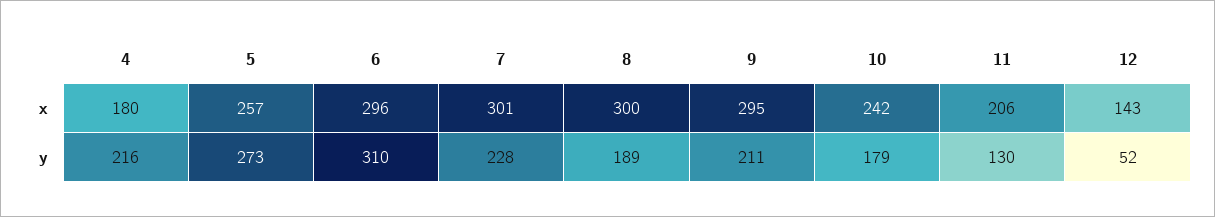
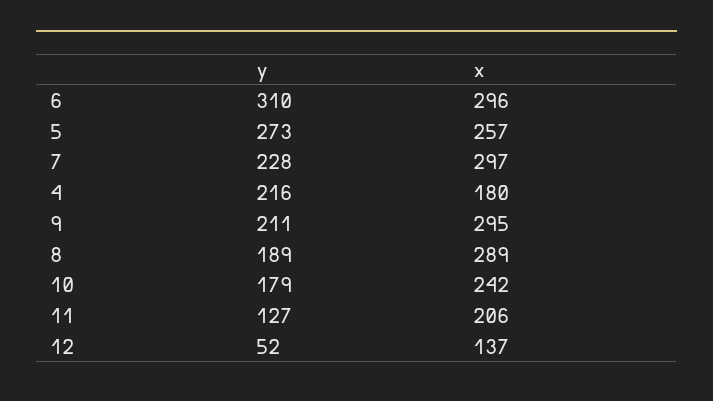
  {
    "4": {
      "x": 180,
      "y": 216
    },
    "5": {
      "x": 257,
      "y": 273
    },
    "6": {
      "x": 296,
      "y": 310
    },
    "7": {
-     "x": 301,
+     "x": 297,
      "y": 228
    },
    "8": {
-     "x": 300,
+     "x": 289,
      "y": 189
    },
    "9": {
      "x": 295,
      "y": 211
    },
    "10": {
      "x": 242,
      "y": 179
    },
    "11": {
      "x": 206,
-     "y": 130
+     "y": 127
    },
    "12": {
-     "x": 143,
+     "x": 137,
      "y": 52
    }
  }

